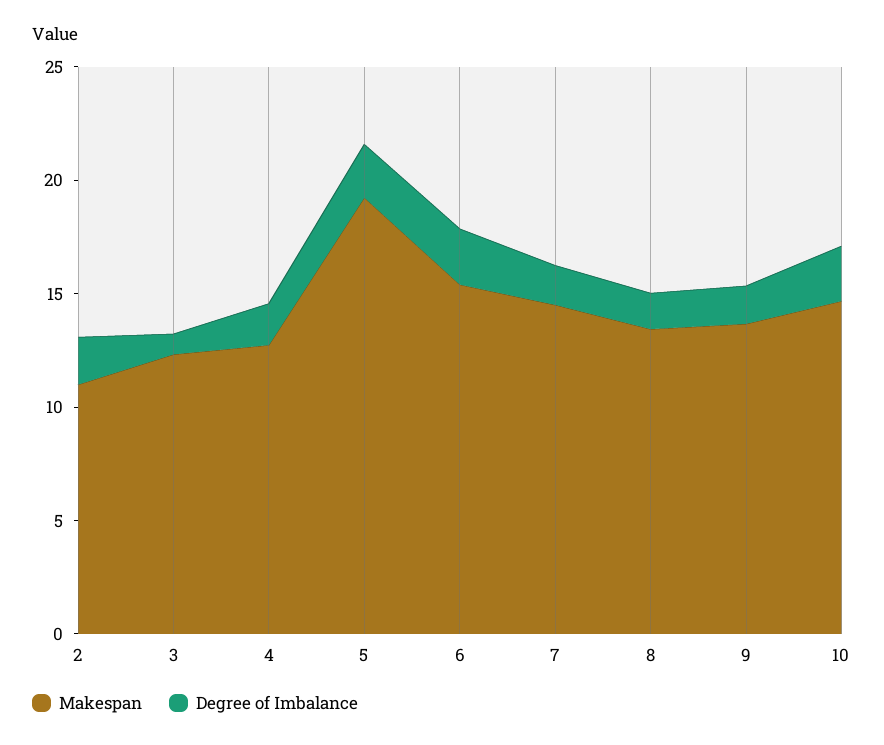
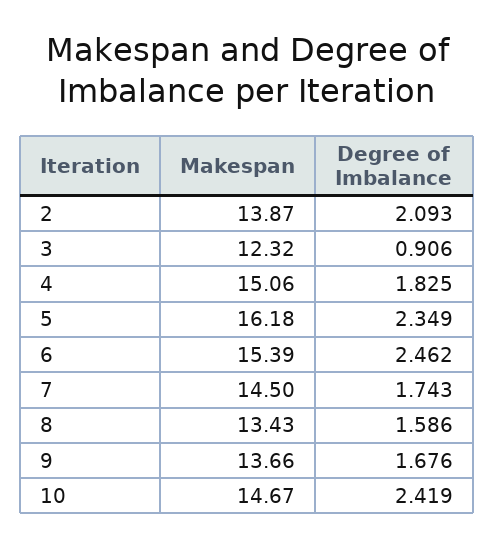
  {
    "Makespan": {
-     "2": 11,
+     "2": 13.87,
      "3": 12.32,
-     "4": 13,
+     "4": 15.06,
-     "5": 19,
+     "5": 16.18,
      "6": 15.39,
      "7": 14.5,
      "8": 13.43,
      "9": 13.66,
      "10": 14.67
    },
    "Degree of Imbalance": {
      "2": 2.093,
      "3": 0.906,
      "4": 1.825,
      "5": 2.349,
      "6": 2.462,
      "7": 1.743,
      "8": 1.586,
      "9": 1.676,
      "10": 2.419
    }
  }

